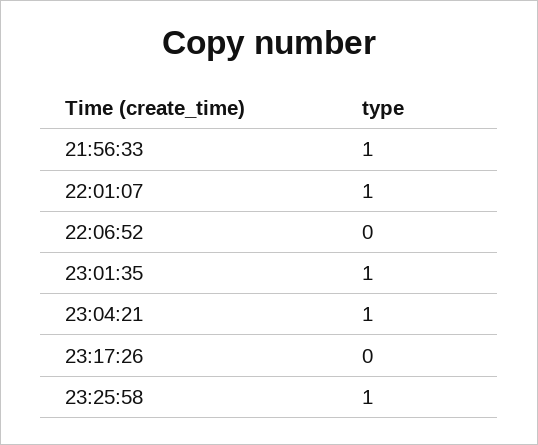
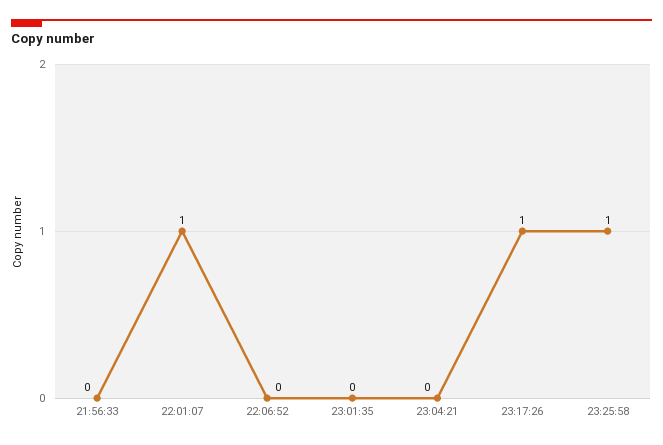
  {
-   "21:56:33": 1,
+   "21:56:33": 0,
    "22:01:07": 1,
    "22:06:52": 0,
-   "23:01:35": 1,
+   "23:01:35": 0,
-   "23:04:21": 1,
+   "23:04:21": 0,
-   "23:17:26": 0,
+   "23:17:26": 1,
    "23:25:58": 1
  }

